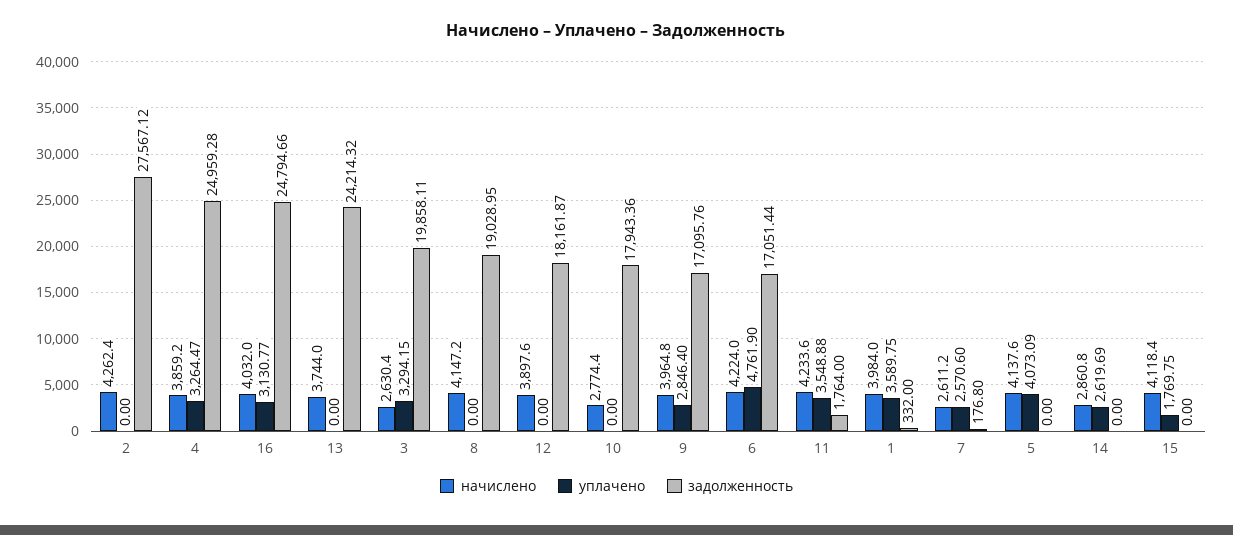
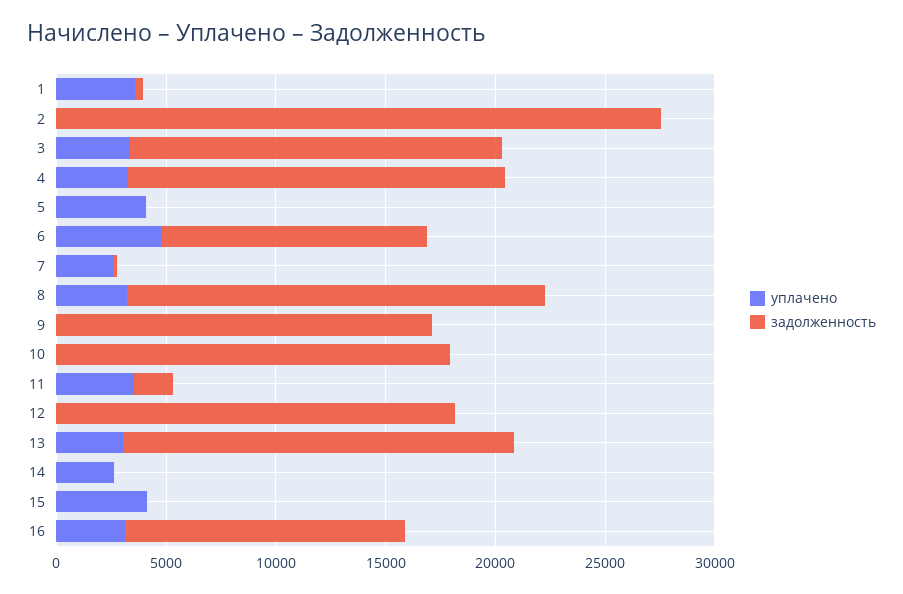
  {
-   "начислено": {
-     "2": 4262.4,
-     "4": 3859.2,
-     "16": 4032,
-     "13": 3744,
-     "3": 2630.4,
-     "8": 4147.2,
-     "12": 3897.6,
-     "10": 2774.4,
-     "9": 3964.8,
-     "6": 4224,
-     "11": 4233.6,
-     "1": 3984,
-     "7": 2611.2,
-     "5": 4137.6,
-     "14": 2860.8,
-     "15": 4118.4
-   },
    "уплачено": {
      "2": 0,
      "4": 3264.47,
      "16": 3130.77,
-     "13": 0,
+     "13": 3000,
      "3": 3294.15,
-     "8": 0,
+     "8": 3000,
      "12": 0,
      "10": 0,
-     "9": 2846.4,
+     "9": 0,
      "6": 4761.9,
      "11": 3548.88,
      "1": 3589.75,
      "7": 2570.6,
      "5": 4073.09,
      "14": 2619.69,
-     "15": 1769.75
+     "15": 4000
    },
    "задолженность": {
      "2": 27567.12,
-     "4": 24959.28,
+     "4": 17000,
-     "16": 24794.66,
+     "16": 13000,
-     "13": 24214.32,
+     "13": 18000,
-     "3": 19858.11,
+     "3": 17000,
      "8": 19028.95,
      "12": 18161.87,
      "10": 17943.36,
      "9": 17095.76,
-     "6": 17051.44,
+     "6": 12000,
      "11": 1764,
      "1": 332,
      "7": 176.8,
      "5": 0,
      "14": 0,
      "15": 0
    }
  }

